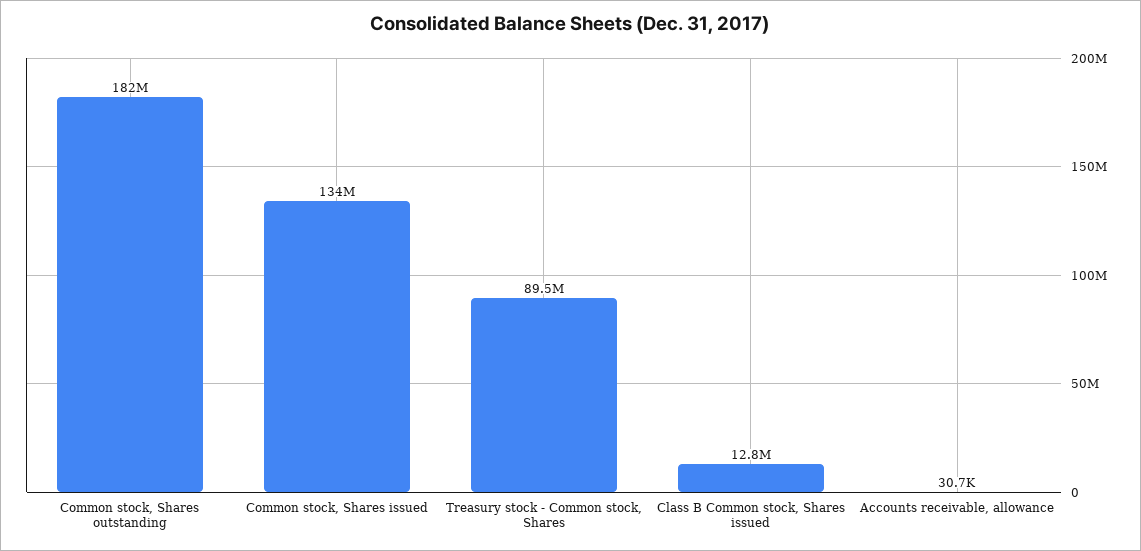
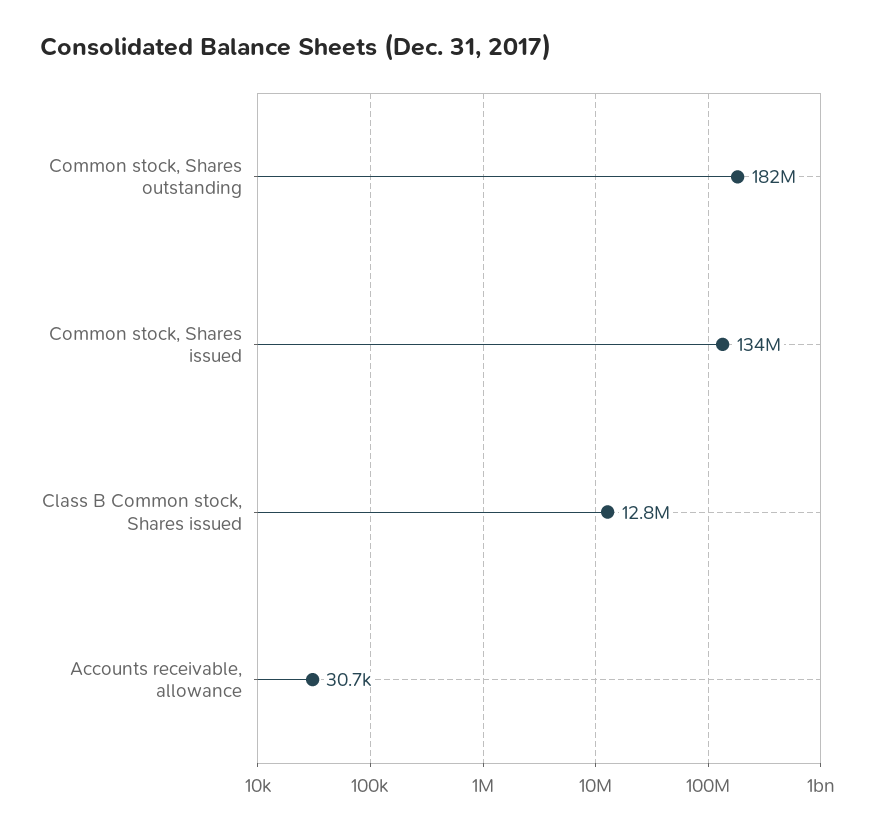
  {
    "Common stock, Shares outstanding": 182000000,
    "Common stock, Shares issued": 134000000,
-   "Treasury stock - Common stock, Shares": 89500000,
    "Class B Common stock, Shares issued": 12800000,
    "Accounts receivable, allowance": 30700
  }

